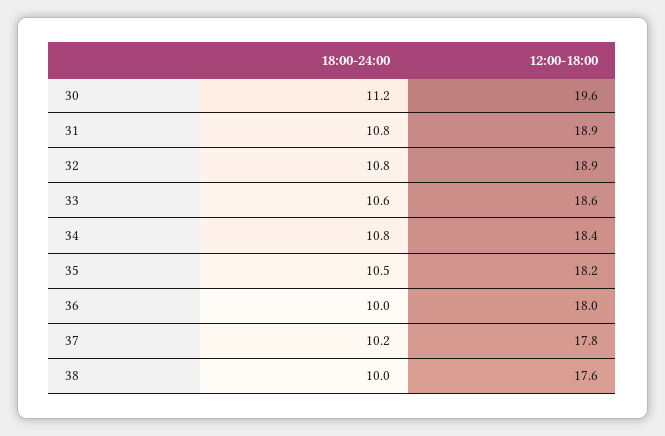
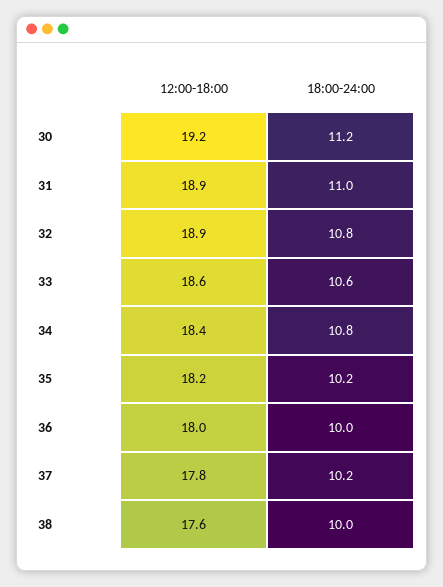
  {
    "18:00-24:00": {
      "30": 11.2,
-     "31": 10.8,
+     "31": 11,
      "32": 10.8,
      "33": 10.6,
      "34": 10.8,
-     "35": 10.5,
+     "35": 10.2,
      "36": 10,
      "37": 10.2,
      "38": 10
    },
    "12:00-18:00": {
-     "30": 19.6,
+     "30": 19.2,
      "31": 18.9,
      "32": 18.9,
      "33": 18.6,
      "34": 18.4,
      "35": 18.2,
      "36": 18,
      "37": 17.8,
      "38": 17.6
    }
  }

